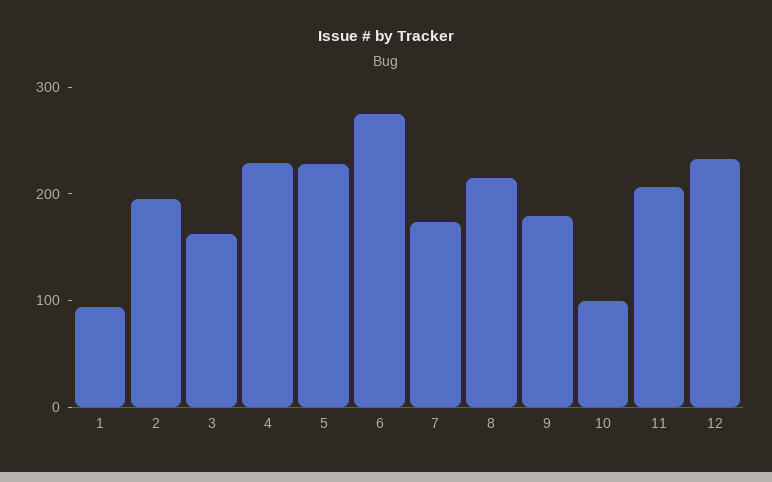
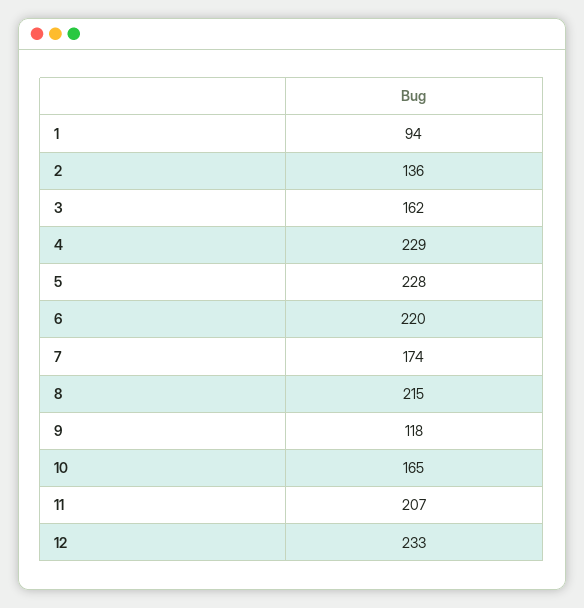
  {
    "1": 94,
-   "2": 200,
+   "2": 136,
    "3": 162,
    "4": 229,
    "5": 228,
-   "6": 280,
+   "6": 220,
    "7": 174,
    "8": 215,
-   "9": 180,
+   "9": 118,
-   "10": 100,
+   "10": 165,
    "11": 207,
    "12": 233
  }

